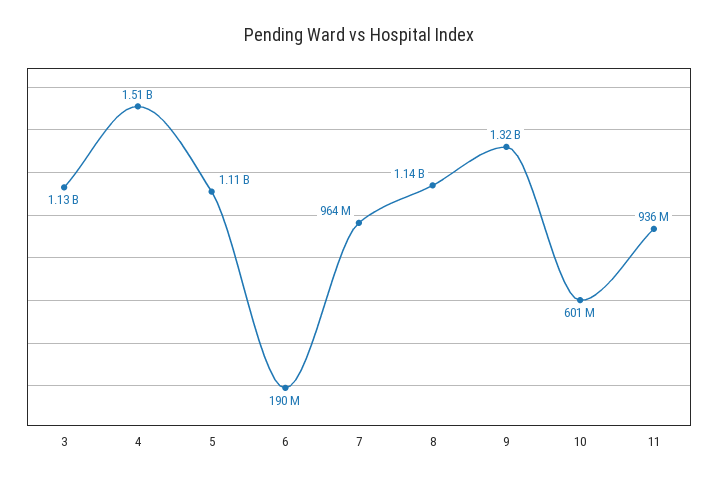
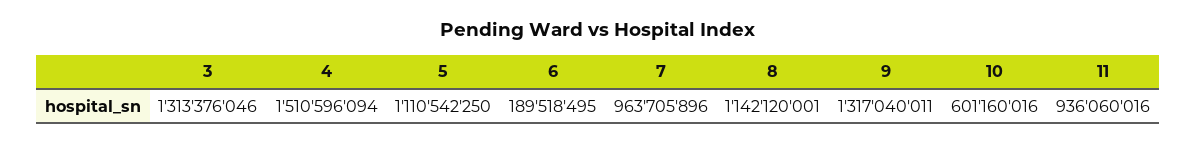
  {
-   "3": 1130000000,
+   "3": 1313376046,
    "4": 1510596094,
    "5": 1110542250,
    "6": 189518495,
    "7": 963705896,
    "8": 1142120001,
    "9": 1317040011,
    "10": 601160016,
    "11": 936060016
  }

